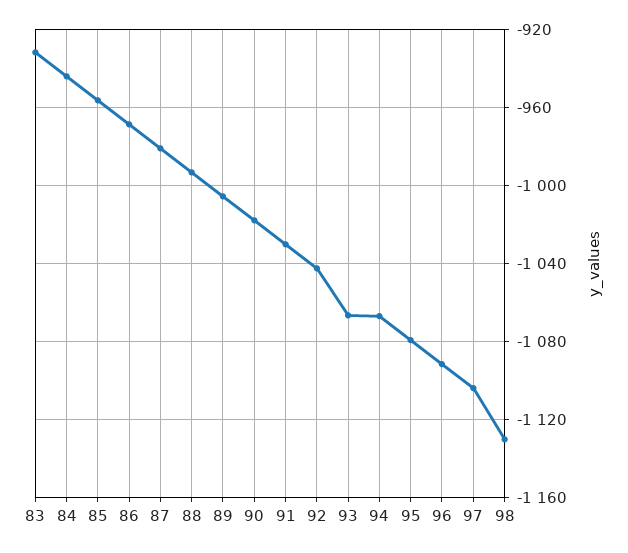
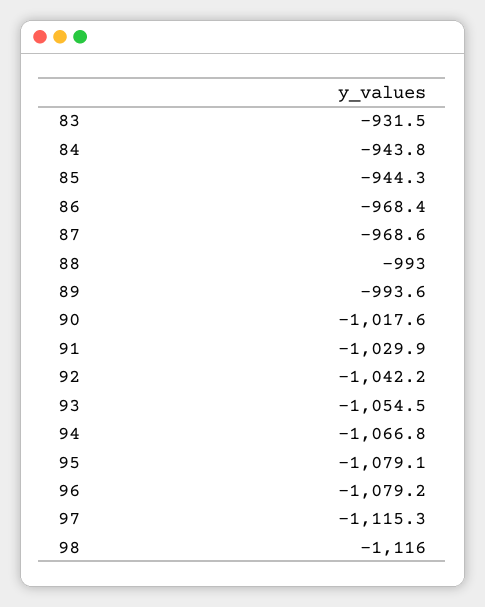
  {
    "83": -931.5,
    "84": -943.8,
-   "85": -955,
+   "85": -944.3,
    "86": -968.4,
-   "87": -980,
+   "87": -968.6,
    "88": -993,
-   "89": -1005,
+   "89": -993.6,
    "90": -1017.6,
    "91": -1029.9,
    "92": -1042.2,
-   "93": -1065,
+   "93": -1054.5,
    "94": -1066.8,
    "95": -1079.1,
-   "96": -1090,
+   "96": -1079.2,
-   "97": -1105,
+   "97": -1115.3,
-   "98": -1130
+   "98": -1116
  }

